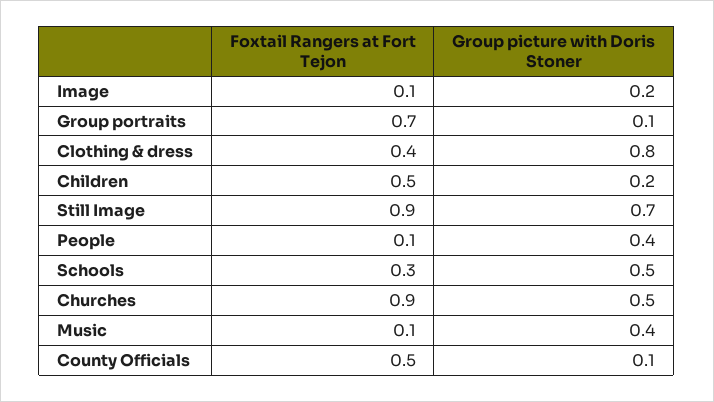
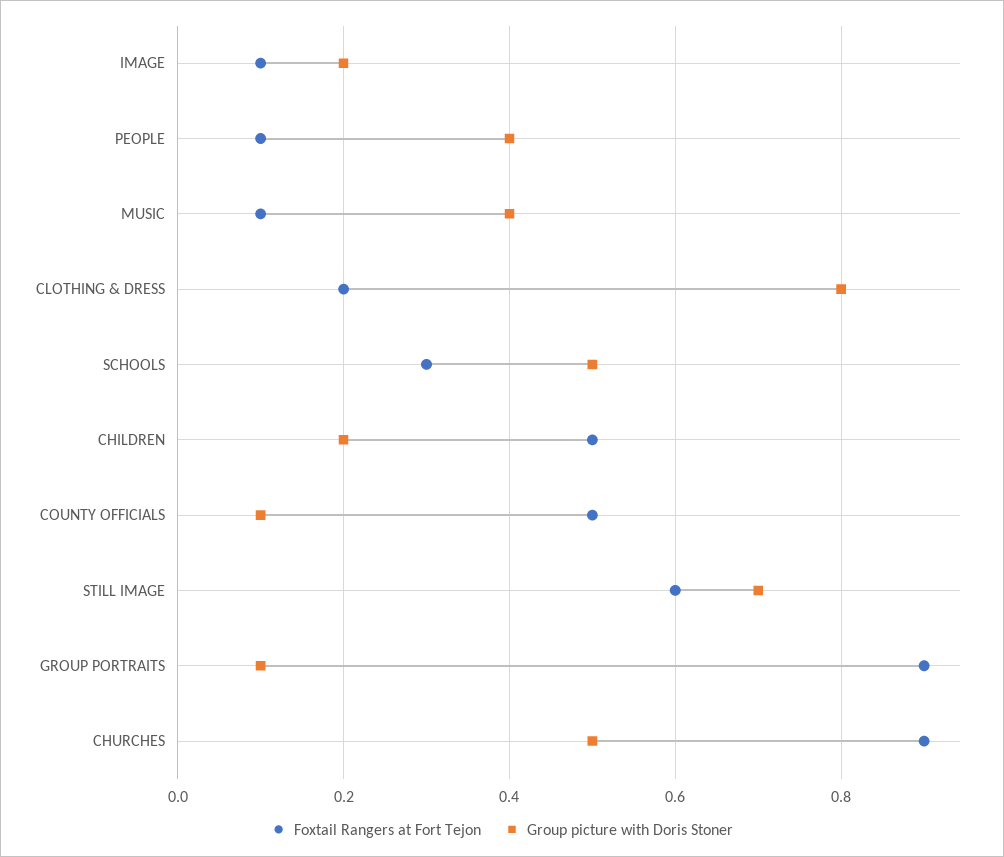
  {
    "Foxtail Rangers at Fort Tejon": {
      "Image": 0.1,
-     "Group portraits": 0.7,
+     "Group portraits": 0.9,
-     "Clothing & dress": 0.4,
+     "Clothing & dress": 0.2,
      "Children": 0.5,
-     "Still Image": 0.9,
+     "Still Image": 0.6,
      "People": 0.1,
      "Schools": 0.3,
      "Churches": 0.9,
      "Music": 0.1,
      "County Officials": 0.5
    },
    "Group picture with Doris Stoner": {
      "Image": 0.2,
      "Group portraits": 0.1,
      "Clothing & dress": 0.8,
      "Children": 0.2,
      "Still Image": 0.7,
      "People": 0.4,
      "Schools": 0.5,
      "Churches": 0.5,
      "Music": 0.4,
      "County Officials": 0.1
    }
  }

